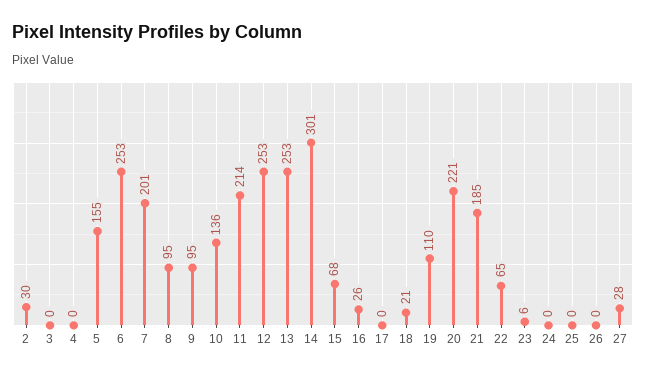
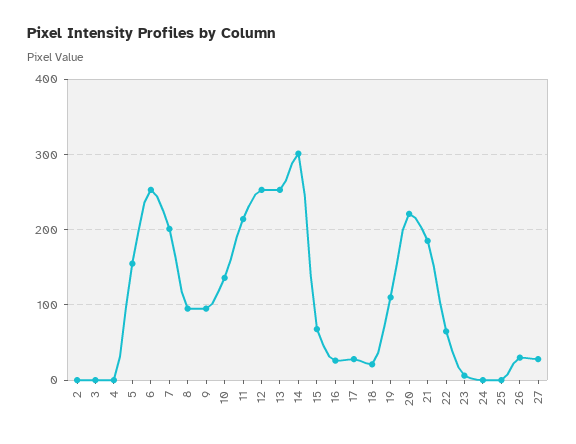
  {
-   "2": 30,
+   "2": 0,
    "3": 0,
    "4": 0,
    "5": 155,
    "6": 253,
    "7": 201,
    "8": 95,
    "9": 95,
    "10": 136,
    "11": 214,
    "12": 253,
    "13": 253,
    "14": 301,
    "15": 68,
    "16": 26,
-   "17": 0,
+   "17": 30,
    "18": 21,
    "19": 110,
    "20": 221,
    "21": 185,
    "22": 65,
    "23": 6,
    "24": 0,
    "25": 0,
-   "26": 0,
+   "26": 30,
    "27": 28
  }

